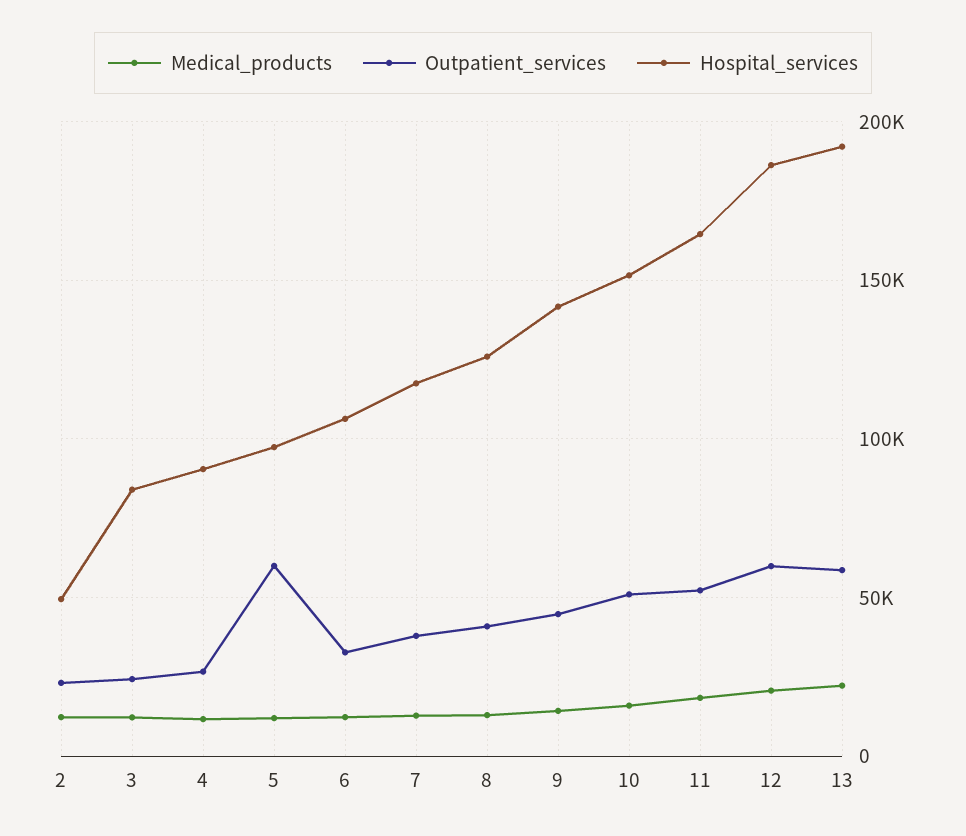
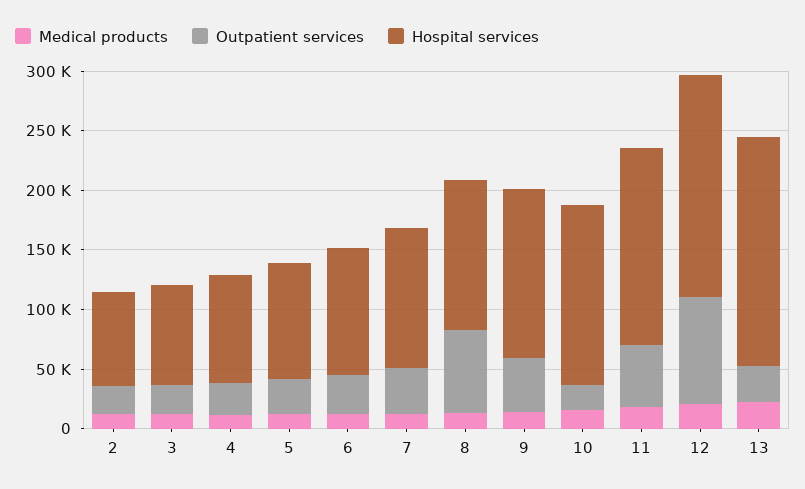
  {
    "Medical_products": {
      "2": 10000,
      "3": 10000,
      "4": 10000,
      "5": 10000,
      "6": 10000,
      "7": 15000,
      "8": 15000,
      "9": 15000,
      "10": 15000,
      "11": 20000,
      "12": 20000,
      "13": 20000
    },
    "Outpatient_services": {
      "2": 25000,
      "3": 25000,
      "4": 25000,
-     "5": 60000,
+     "5": 30000,
      "6": 35000,
      "7": 40000,
-     "8": 40000,
+     "8": 70000,
      "9": 45000,
-     "10": 50000,
+     "10": 20000,
      "11": 50000,
-     "12": 60000,
+     "12": 90000,
-     "13": 60000
+     "13": 30000
    },
    "Hospital_services": {
-     "2": 50000,
+     "2": 80000,
      "3": 85000,
      "4": 90000,
      "5": 95000,
      "6": 105000,
      "7": 120000,
      "8": 125000,
      "9": 140000,
      "10": 150000,
      "11": 165000,
      "12": 185000,
      "13": 190000
    }
  }

